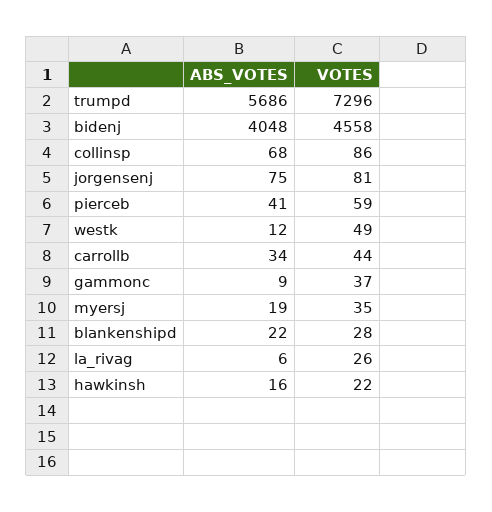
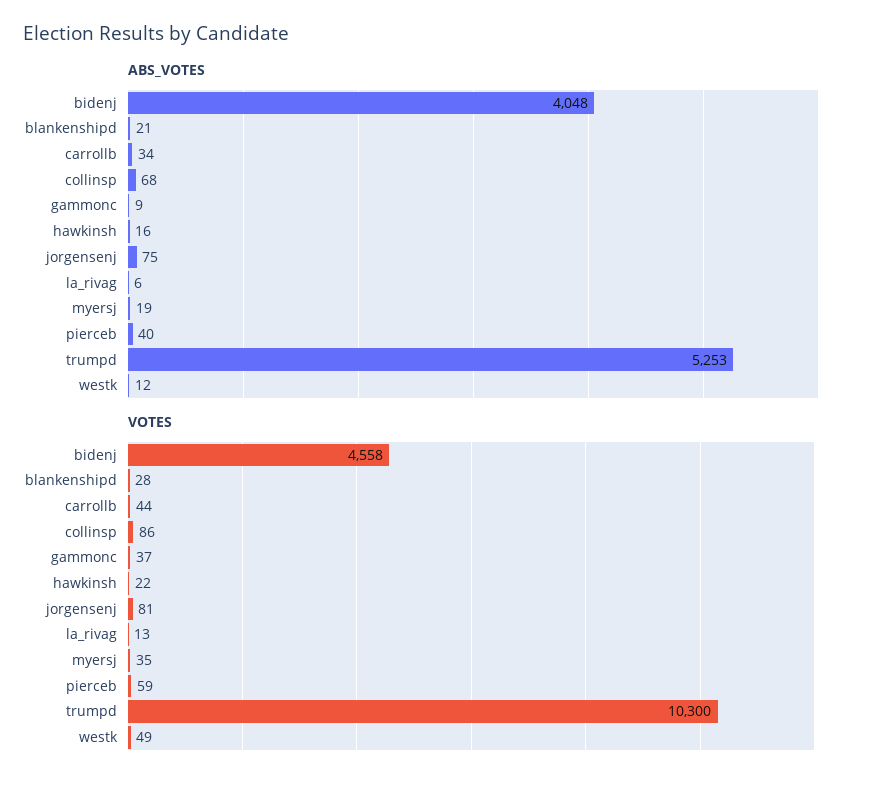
  {
    "ABS_VOTES": {
-     "trumpd": 5686,
+     "trumpd": 5253,
      "bidenj": 4048,
      "collinsp": 68,
      "jorgensenj": 75,
-     "pierceb": 41,
+     "pierceb": 40,
      "westk": 12,
      "carrollb": 34,
      "gammonc": 9,
      "myersj": 19,
-     "blankenshipd": 22,
+     "blankenshipd": 21,
      "la_rivag": 6,
      "hawkinsh": 16
    },
    "VOTES": {
-     "trumpd": 7296,
+     "trumpd": 10300,
      "bidenj": 4558,
      "collinsp": 86,
      "jorgensenj": 81,
      "pierceb": 59,
      "westk": 49,
      "carrollb": 44,
      "gammonc": 37,
      "myersj": 35,
      "blankenshipd": 28,
-     "la_rivag": 26,
+     "la_rivag": 13,
      "hawkinsh": 22
    }
  }

